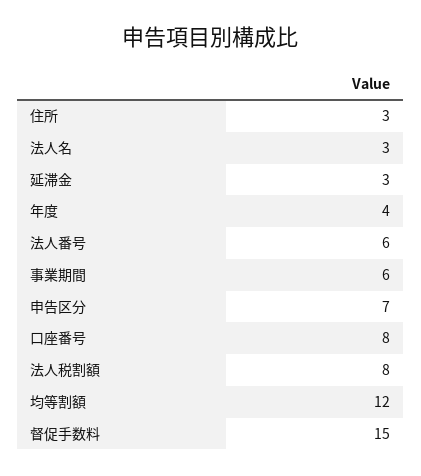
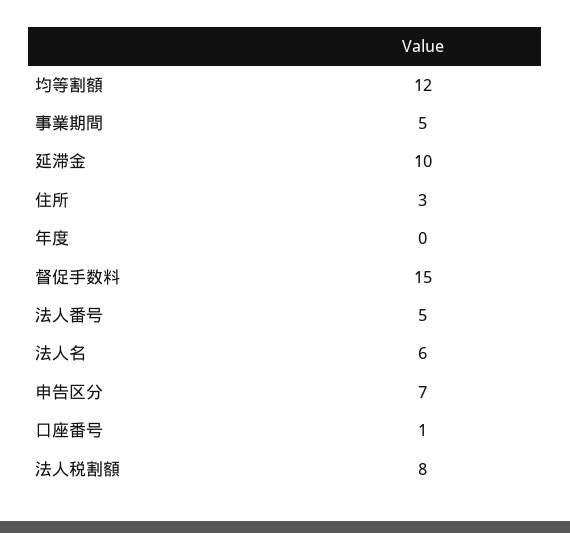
  {
    "住所": 3,
-   "法人名": 3,
+   "法人名": 6,
-   "延滞金": 3,
+   "延滞金": 10,
-   "年度": 4,
+   "年度": 0,
-   "法人番号": 6,
+   "法人番号": 5,
-   "事業期間": 6,
+   "事業期間": 5,
    "申告区分": 7,
-   "口座番号": 8,
+   "口座番号": 1,
    "法人税割額": 8,
    "均等割額": 12,
    "督促手数料": 15
  }

